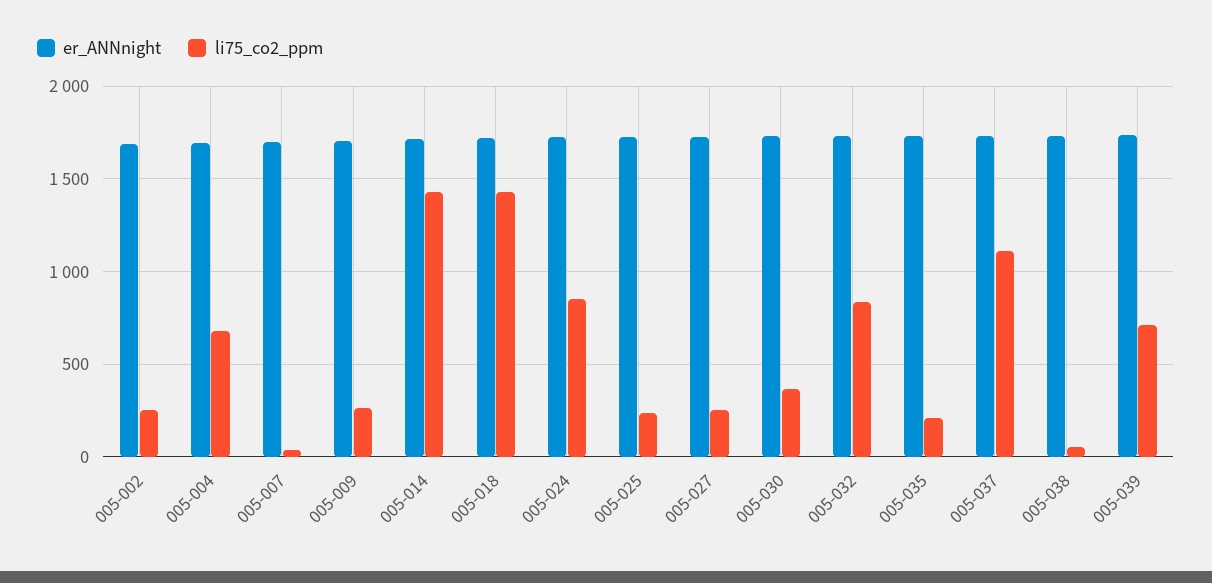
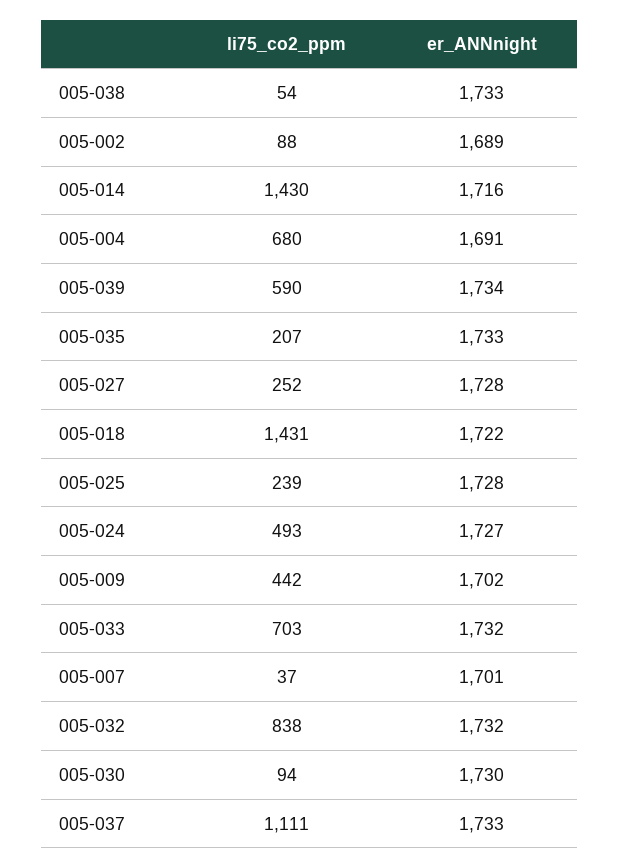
  {
    "er_ANNnight": {
      "005-002": 1689,
      "005-004": 1691,
      "005-007": 1701,
      "005-009": 1702,
      "005-014": 1716,
      "005-018": 1722,
      "005-024": 1727,
      "005-025": 1728,
      "005-027": 1728,
      "005-030": 1730,
      "005-032": 1732,
      "005-035": 1733,
      "005-037": 1733,
      "005-038": 1733,
-     "005-039": 1734
+     "005-039": 1734,
+     "005-033": 1732
    },
    "li75_co2_ppm": {
-     "005-002": 250,
+     "005-002": 88,
      "005-004": 680,
      "005-007": 37,
-     "005-009": 250,
+     "005-009": 442,
      "005-014": 1430,
      "005-018": 1431,
-     "005-024": 850,
+     "005-024": 493,
      "005-025": 239,
      "005-027": 252,
-     "005-030": 350,
+     "005-030": 94,
      "005-032": 838,
      "005-035": 207,
      "005-037": 1111,
      "005-038": 54,
-     "005-039": 700
+     "005-039": 590,
+     "005-033": 703
    }
  }

